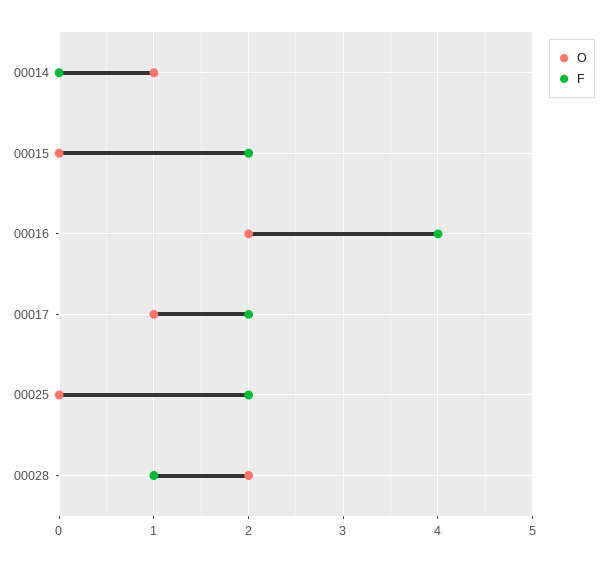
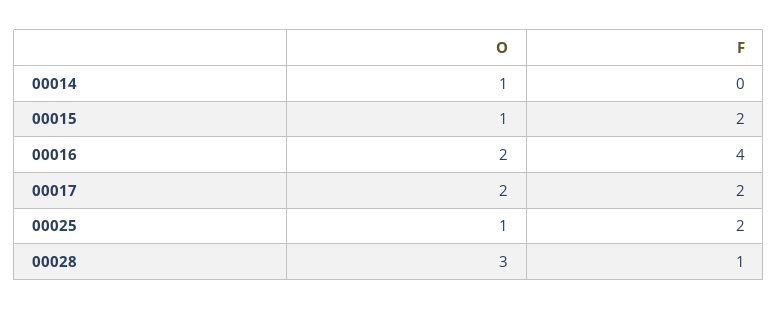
  {
    "O": {
      "00014": 1,
-     "00015": 0,
+     "00015": 1,
      "00016": 2,
-     "00017": 1,
+     "00017": 2,
-     "00025": 0,
+     "00025": 1,
-     "00028": 2
+     "00028": 3
    },
    "F": {
      "00014": 0,
      "00015": 2,
      "00016": 4,
      "00017": 2,
      "00025": 2,
      "00028": 1
    }
  }

